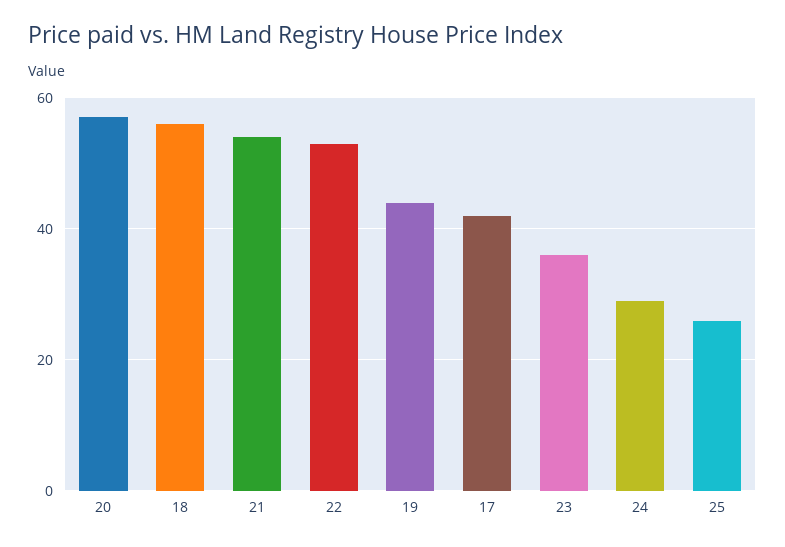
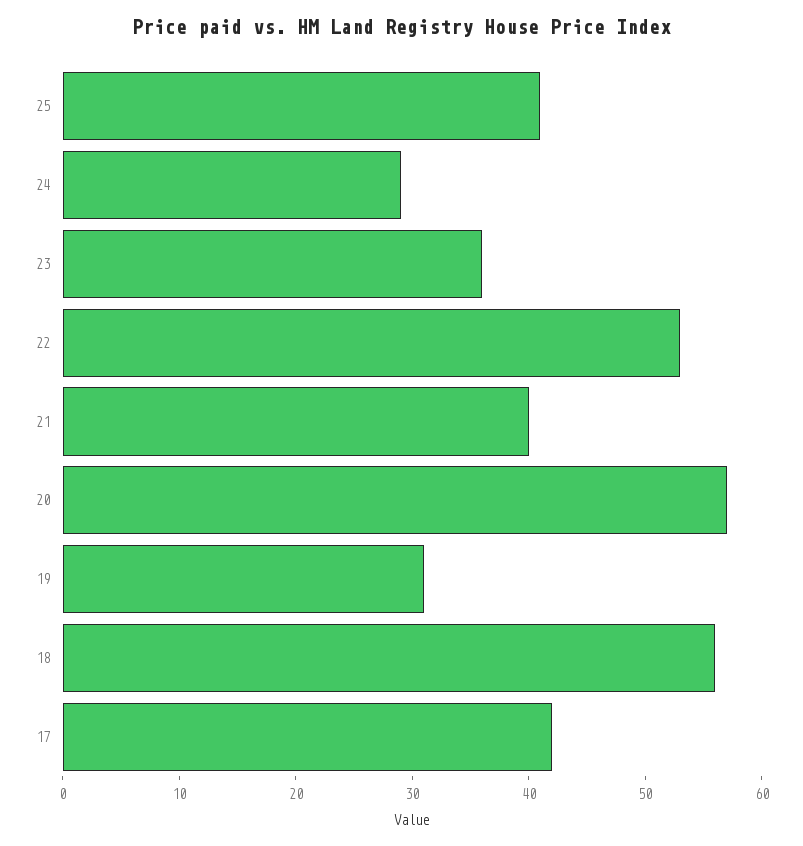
  {
    "20": 57,
    "18": 56,
-   "21": 55,
+   "21": 40,
    "22": 53,
-   "19": 45,
+   "19": 31,
    "17": 42,
    "23": 36,
    "24": 29,
-   "25": 25
+   "25": 41
  }

